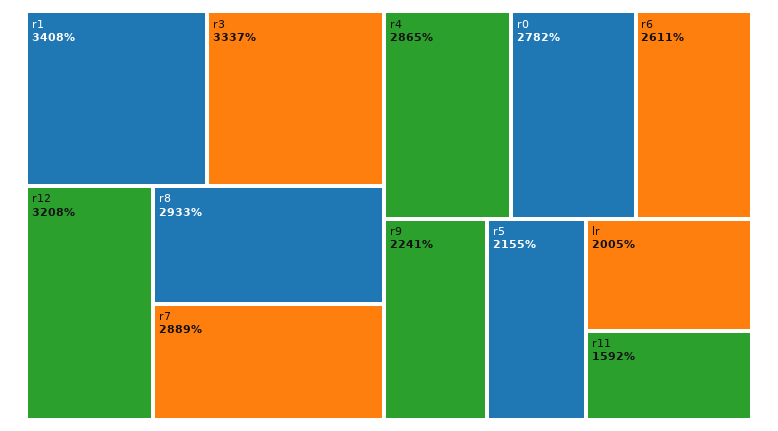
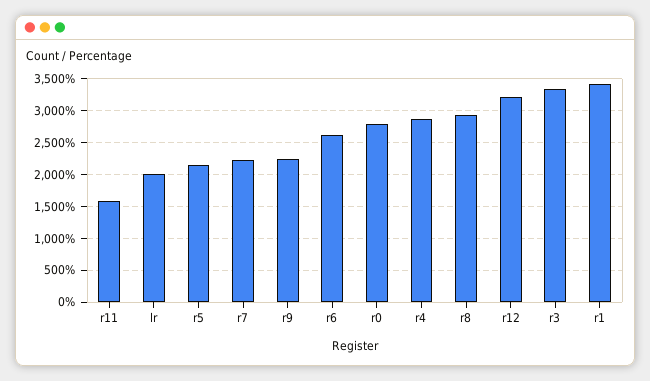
  {
    "r1": 3408,
    "r3": 3337,
    "r12": 3208,
    "r8": 2933,
-   "r7": 2889,
+   "r7": 2200,
    "r4": 2865,
    "r0": 2782,
    "r6": 2611,
    "r9": 2241,
    "r5": 2155,
    "lr": 2005,
    "r11": 1592
  }

